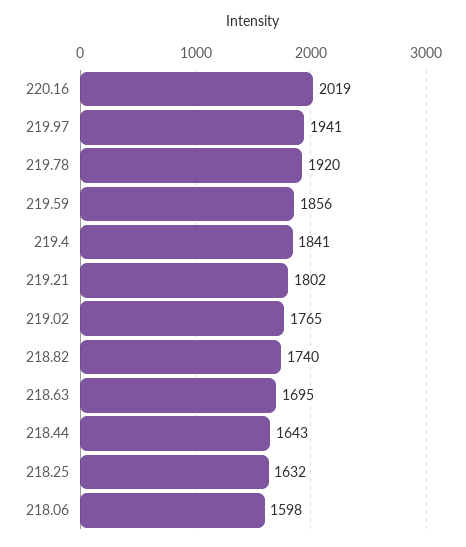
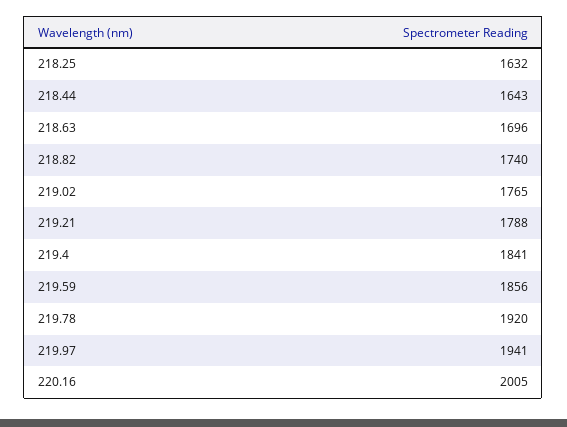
  {
-   "220.16": 2019,
+   "220.16": 2005,
    "219.97": 1941,
    "219.78": 1920,
    "219.59": 1856,
    "219.4": 1841,
-   "219.21": 1802,
+   "219.21": 1788,
    "219.02": 1765,
    "218.82": 1740,
-   "218.63": 1695,
+   "218.63": 1696,
    "218.44": 1643,
-   "218.25": 1632,
+   "218.25": 1632
-   "218.06": 1598
  }

